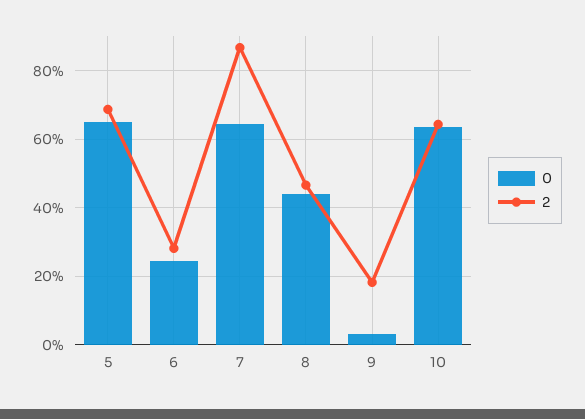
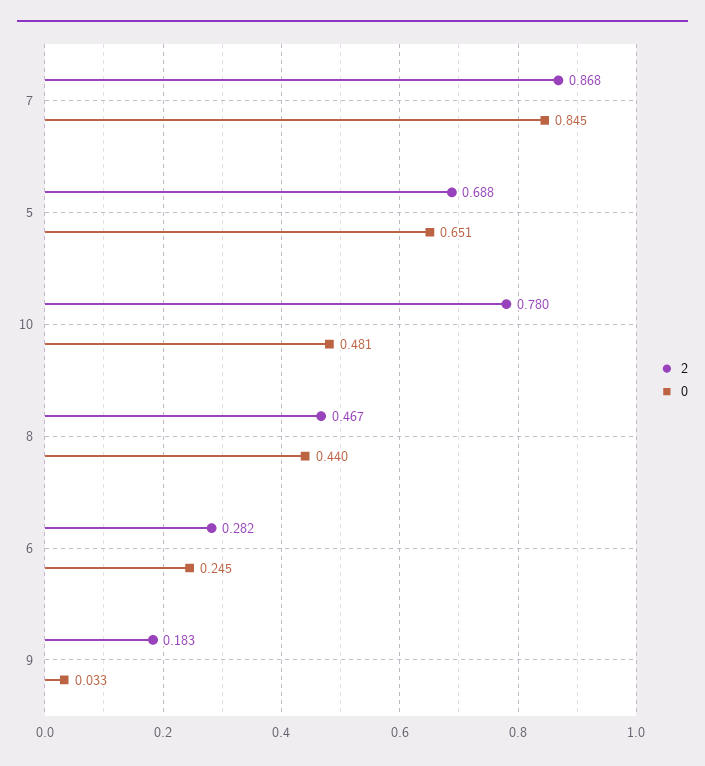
  {
    "0": {
      "5": 0.651,
      "6": 0.245,
-     "7": 0.64,
+     "7": 0.845,
      "8": 0.44,
      "9": 0.033,
-     "10": 0.64
+     "10": 0.481
    },
    "2": {
      "5": 0.688,
      "6": 0.282,
      "7": 0.868,
      "8": 0.467,
      "9": 0.183,
-     "10": 0.64
+     "10": 0.78
    }
  }

